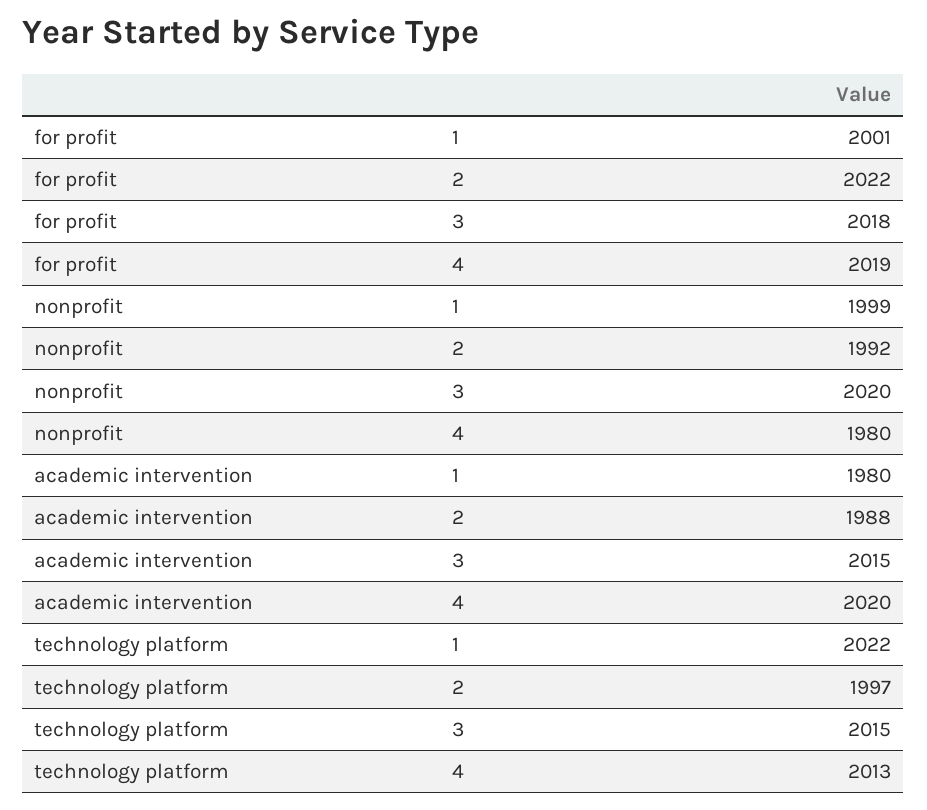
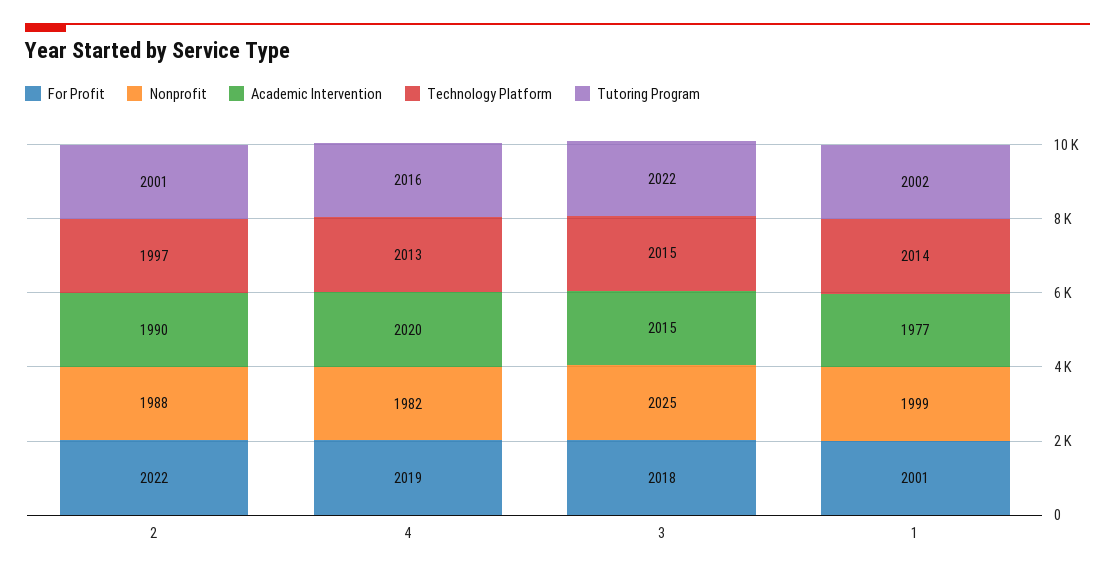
  {
    "for profit": {
      "1": 2001,
      "2": 2022,
      "3": 2018,
      "4": 2019
    },
    "nonprofit": {
      "1": 1999,
-     "2": 1992,
+     "2": 1988,
-     "3": 2020,
+     "3": 2025,
-     "4": 1980
+     "4": 1982
    },
    "academic intervention": {
-     "1": 1980,
+     "1": 1977,
-     "2": 1988,
+     "2": 1990,
      "3": 2015,
      "4": 2020
    },
    "technology platform": {
-     "1": 2022,
+     "1": 2014,
      "2": 1997,
      "3": 2015,
      "4": 2013
-   }
+   },
+   "Tutoring Program": {
+     "2": 2001,
+     "4": 2016,
+     "3": 2022,
+     "1": 2002
+   }
  }

